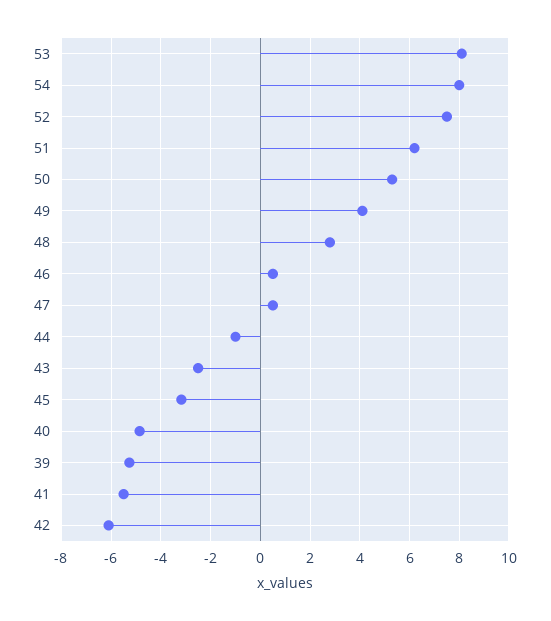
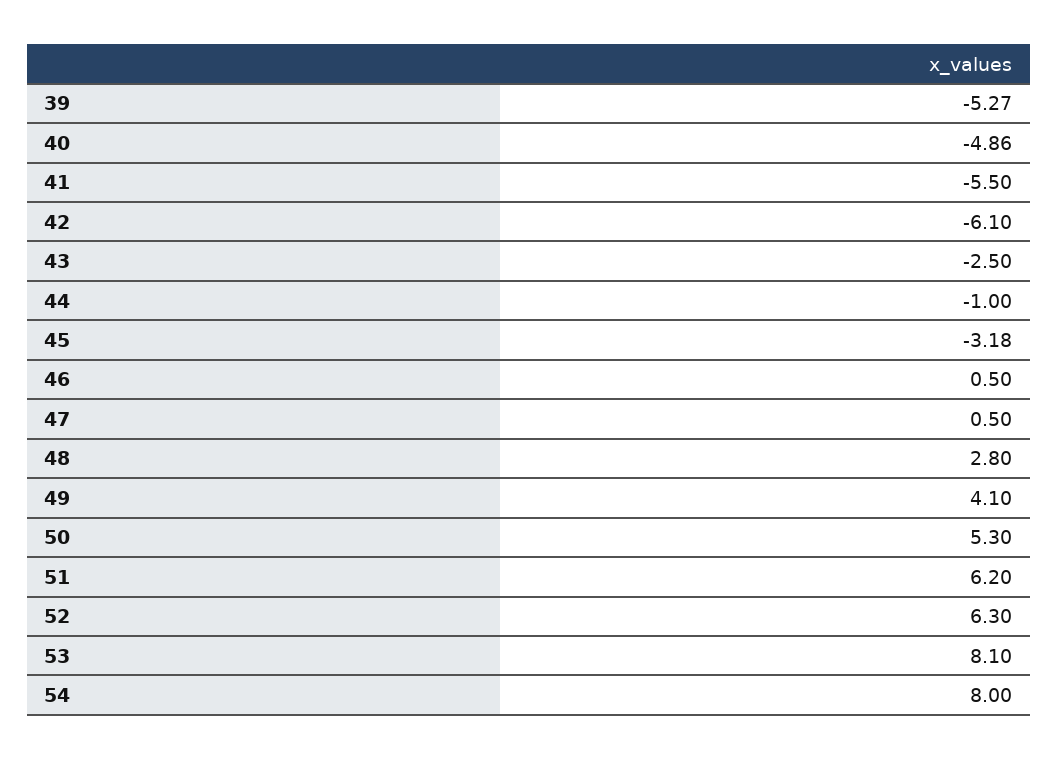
  {
    "53": 8.1,
    "54": 8,
-   "52": 7.5,
+   "52": 6.3,
    "51": 6.2,
    "50": 5.3,
    "49": 4.1,
    "48": 2.8,
    "46": 0.5,
    "47": 0.5,
    "44": -1,
    "43": -2.5,
    "45": -3.18,
    "40": -4.86,
    "39": -5.27,
    "41": -5.5,
    "42": -6.1
  }

